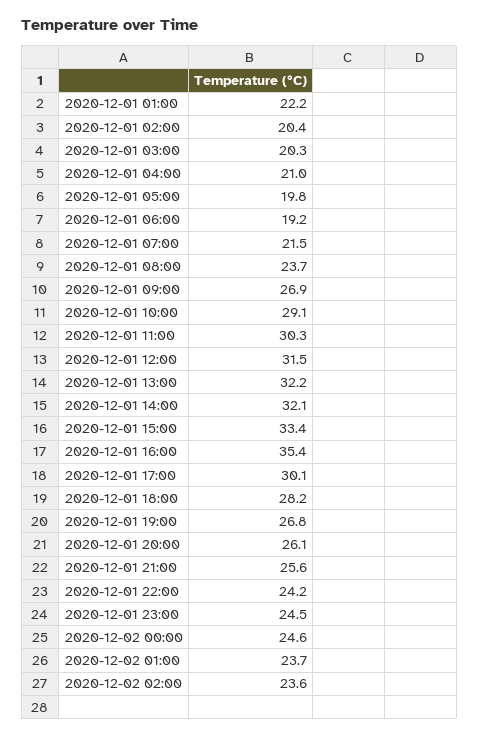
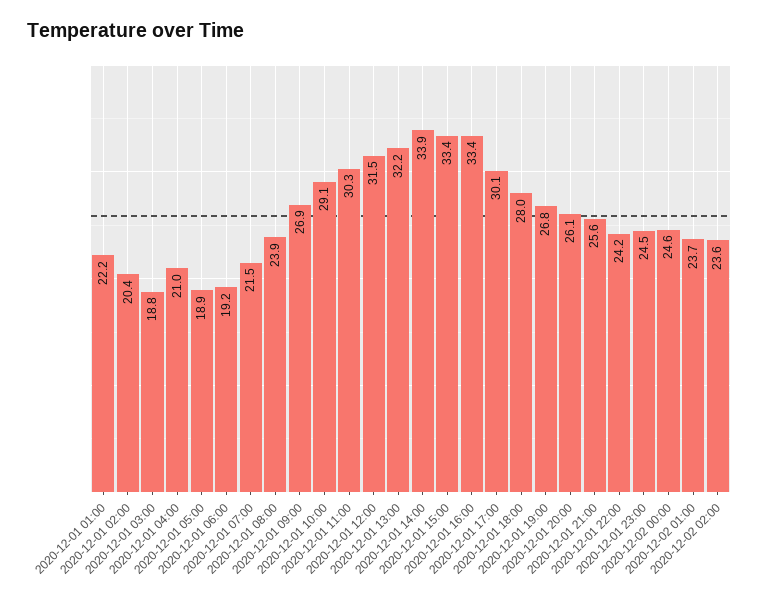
  {
    "2020-12-01 01:00": 22.2,
    "2020-12-01 02:00": 20.4,
-   "2020-12-01 03:00": 20.3,
+   "2020-12-01 03:00": 18.8,
    "2020-12-01 04:00": 21,
-   "2020-12-01 05:00": 19.8,
+   "2020-12-01 05:00": 18.9,
    "2020-12-01 06:00": 19.2,
    "2020-12-01 07:00": 21.5,
-   "2020-12-01 08:00": 23.7,
+   "2020-12-01 08:00": 23.9,
    "2020-12-01 09:00": 26.9,
    "2020-12-01 10:00": 29.1,
    "2020-12-01 11:00": 30.3,
    "2020-12-01 12:00": 31.5,
    "2020-12-01 13:00": 32.2,
-   "2020-12-01 14:00": 32.1,
+   "2020-12-01 14:00": 33.9,
    "2020-12-01 15:00": 33.4,
-   "2020-12-01 16:00": 35.4,
+   "2020-12-01 16:00": 33.4,
    "2020-12-01 17:00": 30.1,
-   "2020-12-01 18:00": 28.2,
+   "2020-12-01 18:00": 28,
    "2020-12-01 19:00": 26.8,
    "2020-12-01 20:00": 26.1,
    "2020-12-01 21:00": 25.6,
    "2020-12-01 22:00": 24.2,
    "2020-12-01 23:00": 24.5,
    "2020-12-02 00:00": 24.6,
    "2020-12-02 01:00": 23.7,
    "2020-12-02 02:00": 23.6
  }

